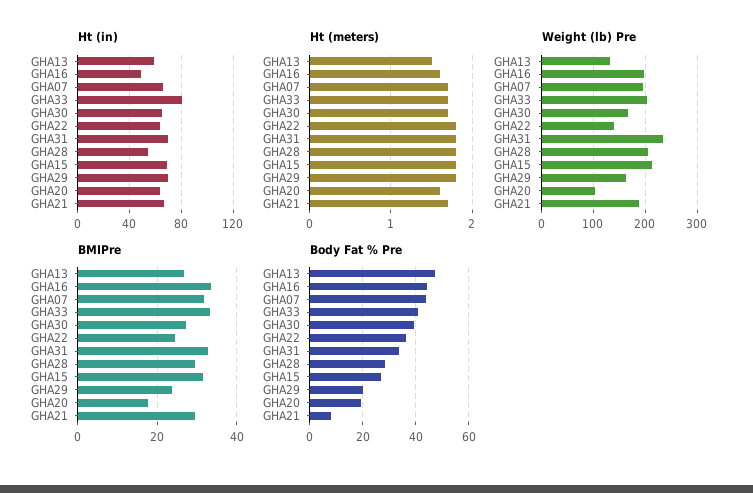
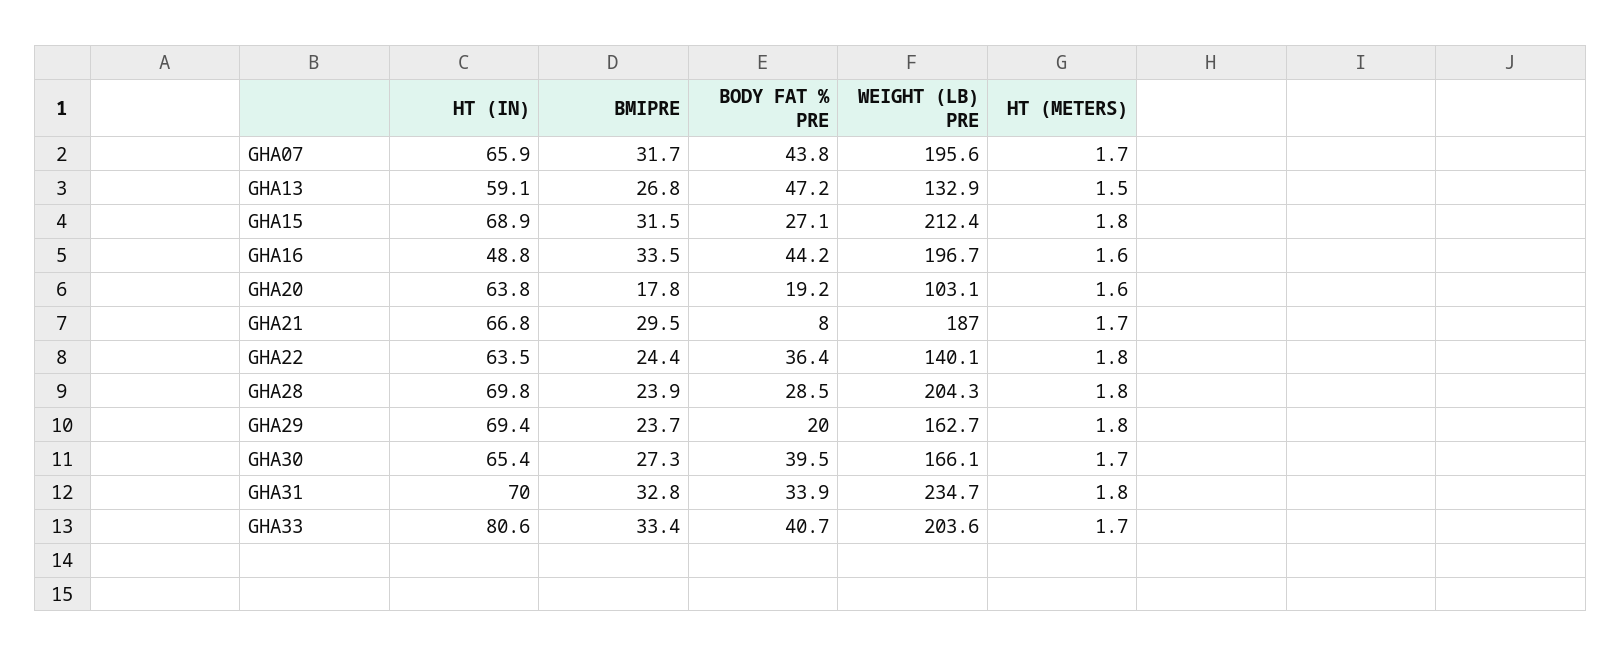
  {
    "Ht (in)": {
      "GHA13": 59.1,
      "GHA16": 48.8,
      "GHA07": 65.9,
      "GHA33": 80.6,
      "GHA30": 65.4,
      "GHA22": 63.5,
      "GHA31": 70,
-     "GHA28": 55,
+     "GHA28": 69.8,
      "GHA15": 68.9,
      "GHA29": 69.4,
      "GHA20": 63.8,
      "GHA21": 66.8
    },
    "Ht (meters)": {
      "GHA13": 1.5,
      "GHA16": 1.6,
      "GHA07": 1.7,
      "GHA33": 1.7,
      "GHA30": 1.7,
      "GHA22": 1.8,
      "GHA31": 1.8,
      "GHA28": 1.8,
      "GHA15": 1.8,
      "GHA29": 1.8,
      "GHA20": 1.6,
      "GHA21": 1.7
    },
    "Weight (lb) Pre": {
      "GHA13": 132.9,
      "GHA16": 196.7,
      "GHA07": 195.6,
      "GHA33": 203.6,
      "GHA30": 166.1,
      "GHA22": 140.1,
      "GHA31": 234.7,
      "GHA28": 204.3,
      "GHA15": 212.4,
      "GHA29": 162.7,
      "GHA20": 103.1,
      "GHA21": 187
    },
    "BMIPre": {
      "GHA13": 26.8,
      "GHA16": 33.5,
      "GHA07": 31.7,
      "GHA33": 33.4,
      "GHA30": 27.3,
      "GHA22": 24.4,
      "GHA31": 32.8,
-     "GHA28": 30,
+     "GHA28": 23.9,
      "GHA15": 31.5,
      "GHA29": 23.7,
      "GHA20": 17.8,
      "GHA21": 29.5
    },
    "Body Fat % Pre": {
      "GHA13": 47.2,
      "GHA16": 44.2,
      "GHA07": 43.8,
      "GHA33": 40.7,
      "GHA30": 39.5,
      "GHA22": 36.4,
      "GHA31": 33.9,
      "GHA28": 28.5,
      "GHA15": 27.1,
      "GHA29": 20,
      "GHA20": 19.2,
      "GHA21": 8
    }
  }

